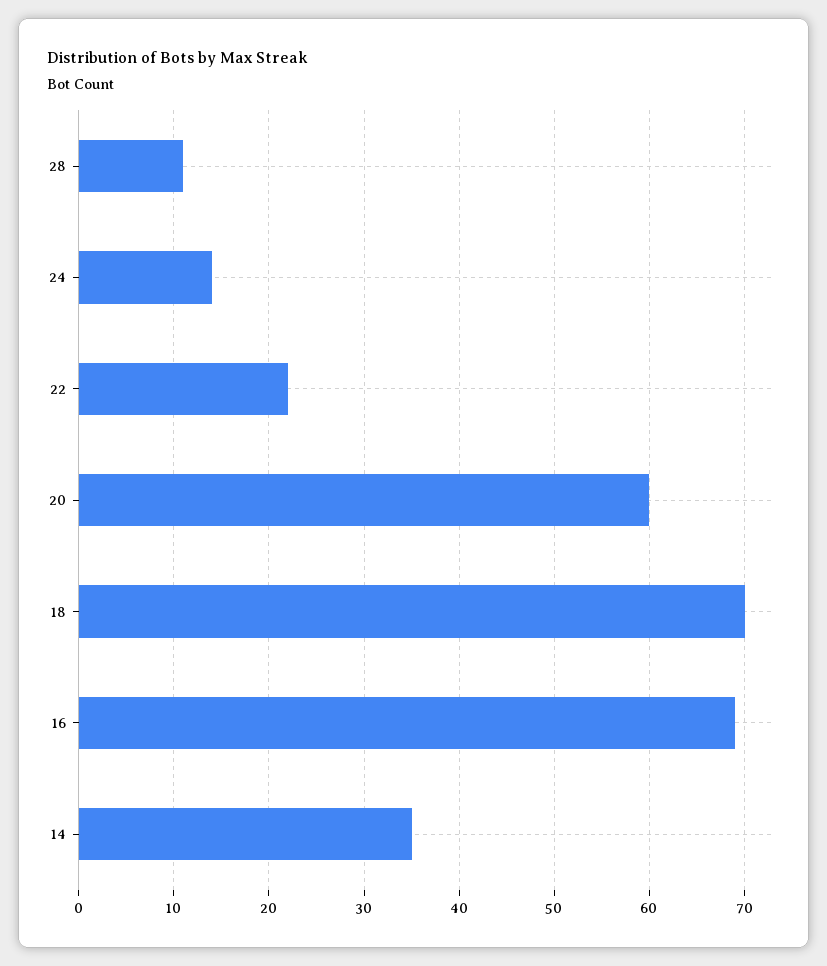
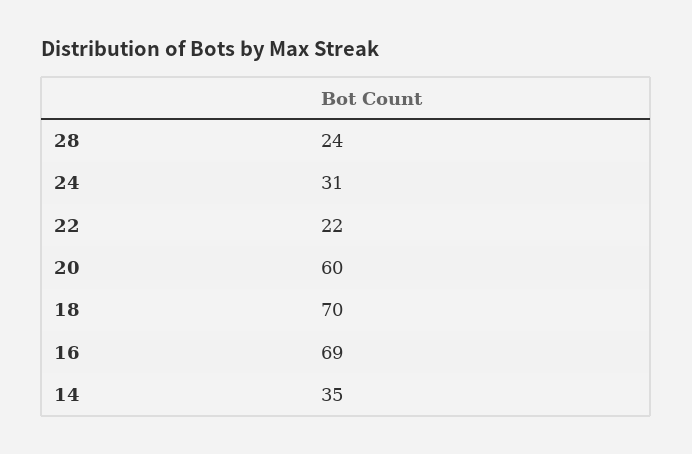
  {
-   "28": 11,
+   "28": 24,
-   "24": 14,
+   "24": 31,
    "22": 22,
    "20": 60,
    "18": 70,
    "16": 69,
    "14": 35
  }

